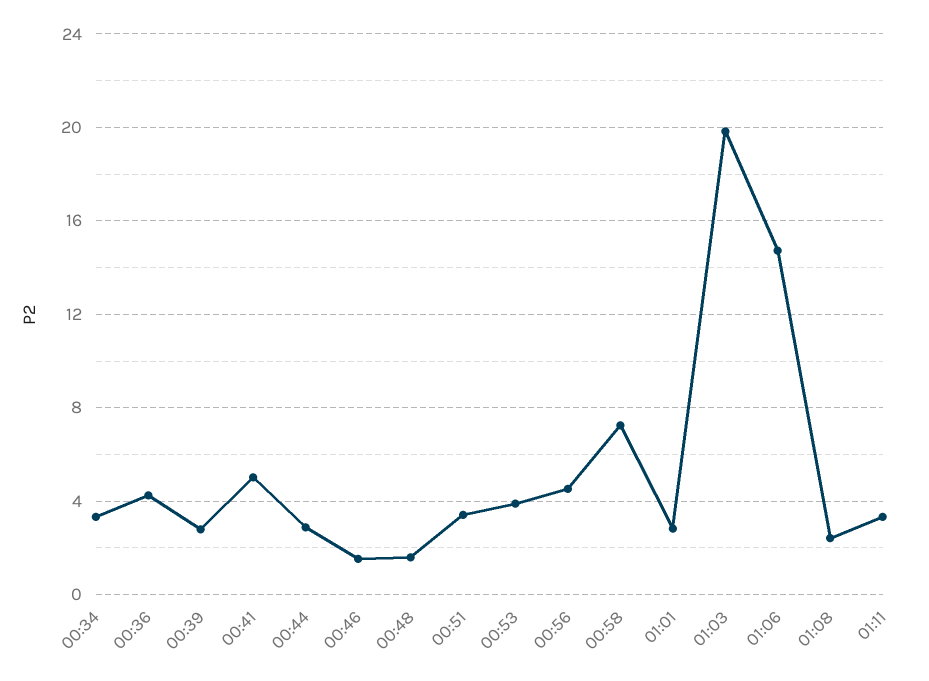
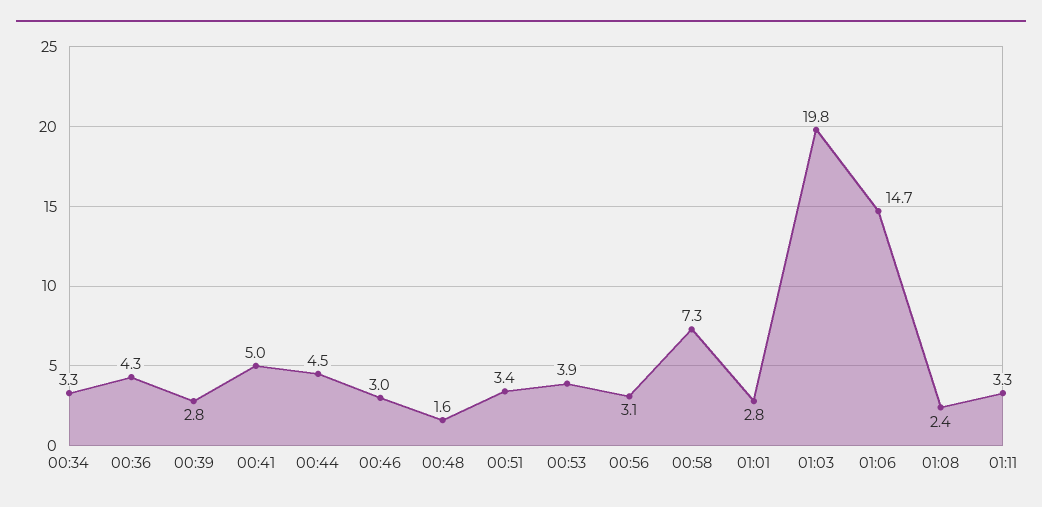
  {
    "00:34": 3.3,
    "00:36": 4.3,
    "00:39": 2.8,
    "00:41": 5,
-   "00:44": 3,
+   "00:44": 4.5,
-   "00:46": 1.5,
+   "00:46": 3,
    "00:48": 1.6,
    "00:51": 3.4,
    "00:53": 3.9,
-   "00:56": 4.5,
+   "00:56": 3.1,
    "00:58": 7.3,
    "01:01": 2.8,
    "01:03": 19.8,
    "01:06": 14.7,
    "01:08": 2.4,
    "01:11": 3.3
  }

